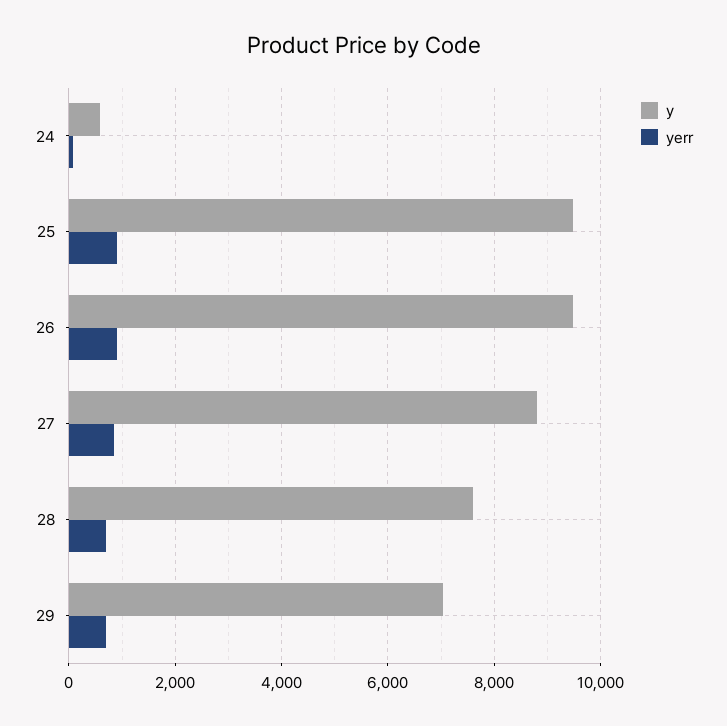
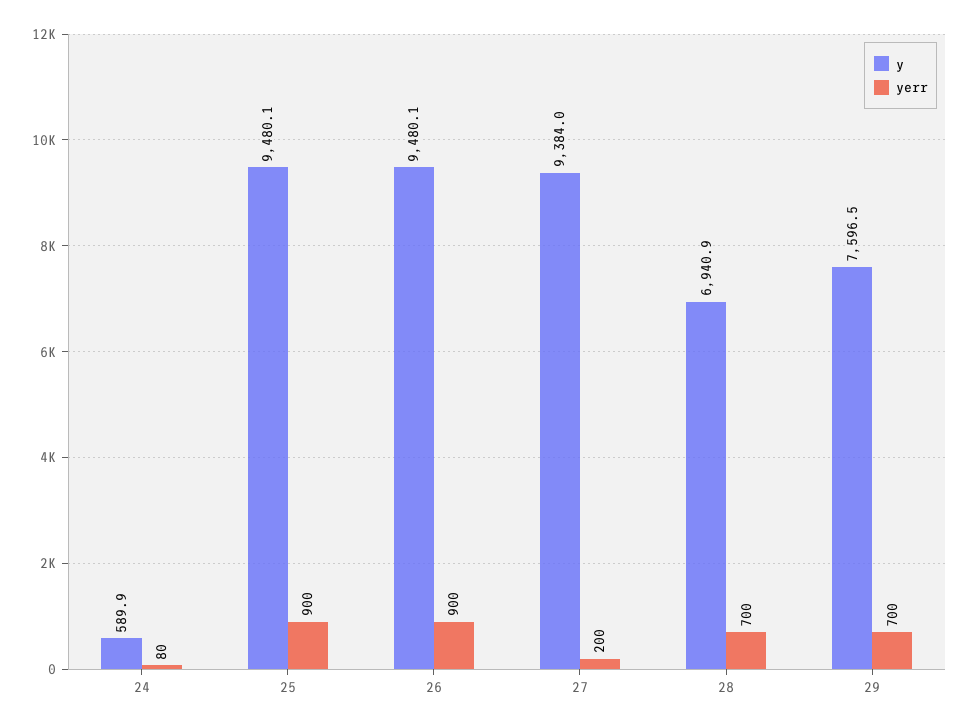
  {
    "y": {
      "24": 589.9,
      "25": 9480.1,
      "26": 9480.1,
-     "27": 8800,
+     "27": 9384,
-     "28": 7600,
+     "28": 6940.9,
-     "29": 7000
+     "29": 7596.5
    },
    "yerr": {
      "24": 80,
      "25": 900,
      "26": 900,
-     "27": 800,
+     "27": 200,
      "28": 700,
      "29": 700
    }
  }

